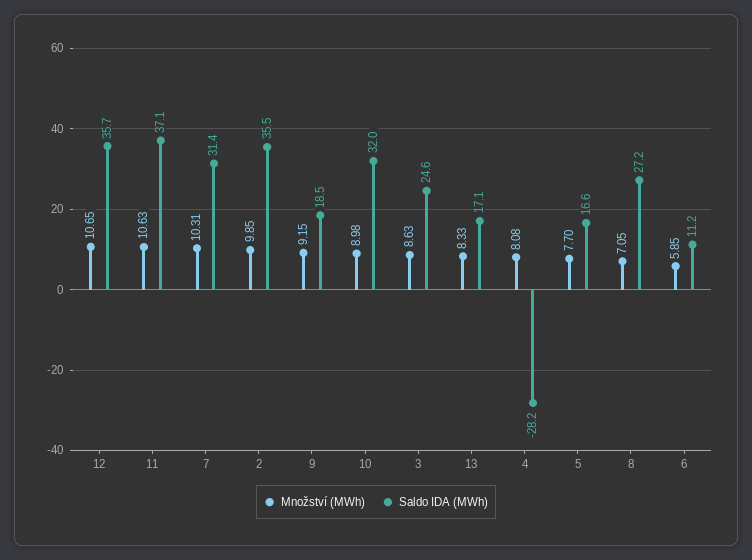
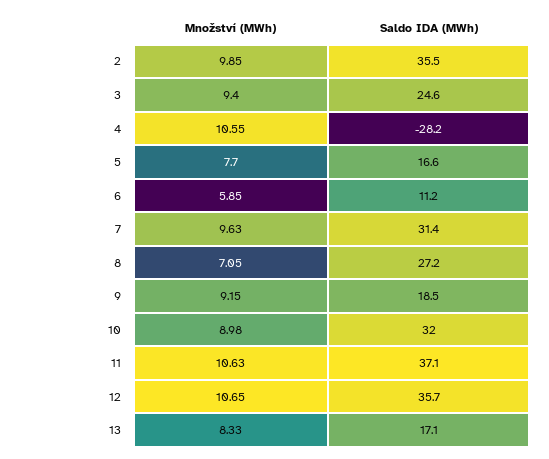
  {
    "Množství (MWh)": {
      "12": 10.65,
      "11": 10.63,
-     "7": 10.31,
+     "7": 9.63,
      "2": 9.85,
      "9": 9.15,
      "10": 8.98,
-     "3": 8.63,
+     "3": 9.4,
      "13": 8.33,
-     "4": 8.08,
+     "4": 10.55,
      "5": 7.7,
      "8": 7.05,
      "6": 5.85
    },
    "Saldo IDA (MWh)": {
      "12": 35.7,
      "11": 37.1,
      "7": 31.4,
      "2": 35.5,
      "9": 18.5,
      "10": 32,
      "3": 24.6,
      "13": 17.1,
      "4": -28.2,
      "5": 16.6,
      "8": 27.2,
      "6": 11.2
    }
  }

